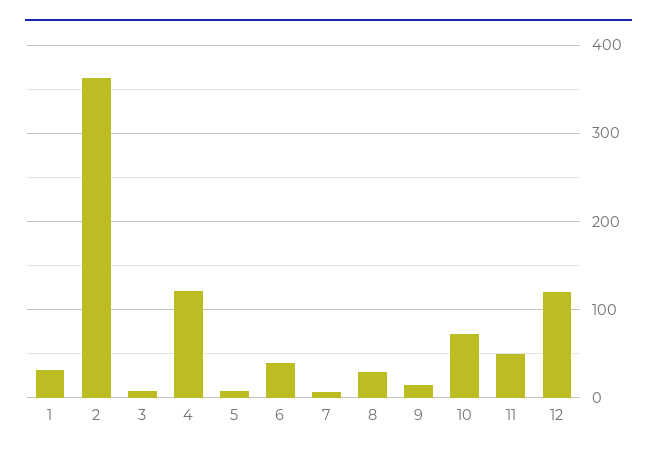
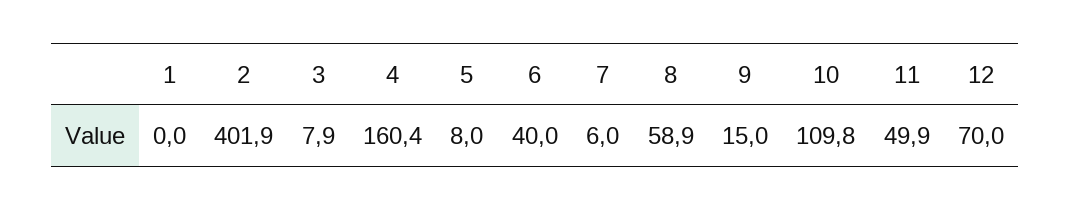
  {
-   "1": 30,
+   "1": 0,
-   "2": 360,
+   "2": 401.9,
    "3": 7.9,
-   "4": 120,
+   "4": 160.4,
    "5": 8,
    "6": 40,
    "7": 6,
-   "8": 30,
+   "8": 58.9,
    "9": 15,
-   "10": 70,
+   "10": 109.8,
    "11": 49.9,
-   "12": 120
+   "12": 70
  }

